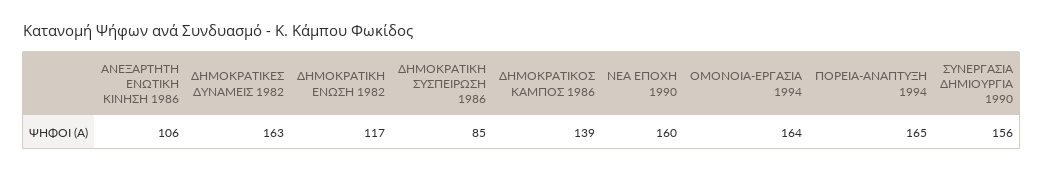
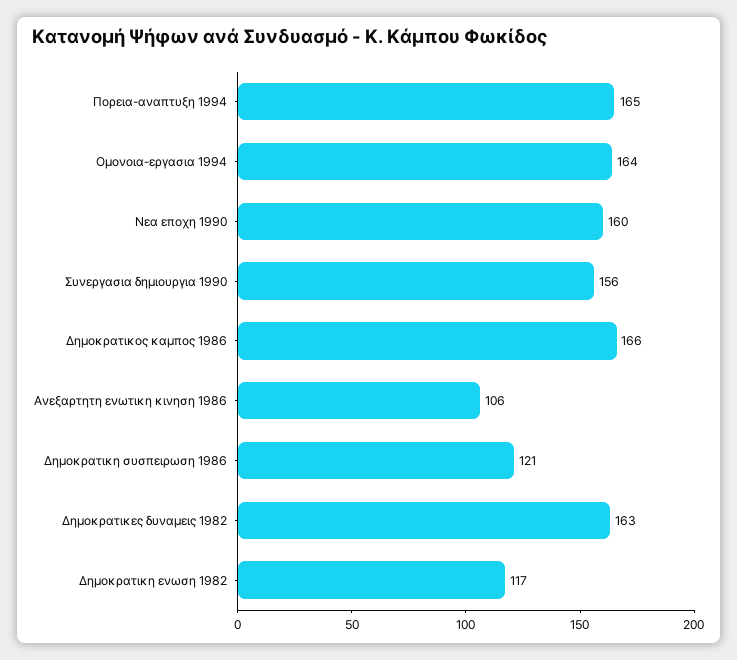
  {
    "ΑΝΕΞΑΡΤΗΤΗ ΕΝΩΤΙΚΗ ΚΙΝΗΣΗ 1986": 106,
    "ΔΗΜΟΚΡΑΤΙΚΕΣ ΔΥΝΑΜΕΙΣ 1982": 163,
    "ΔΗΜΟΚΡΑΤΙΚΗ ΕΝΩΣΗ 1982": 117,
-   "ΔΗΜΟΚΡΑΤΙΚΗ ΣΥΣΠΕΙΡΩΣΗ 1986": 85,
+   "ΔΗΜΟΚΡΑΤΙΚΗ ΣΥΣΠΕΙΡΩΣΗ 1986": 121,
-   "ΔΗΜΟΚΡΑΤΙΚΟΣ ΚΑΜΠΟΣ 1986": 139,
+   "ΔΗΜΟΚΡΑΤΙΚΟΣ ΚΑΜΠΟΣ 1986": 166,
    "ΝΕΑ ΕΠΟΧΗ 1990": 160,
    "ΟΜΟΝΟΙΑ-ΕΡΓΑΣΙΑ 1994": 164,
    "ΠΟΡΕΙΑ-ΑΝΑΠΤΥΞΗ 1994": 165,
    "ΣΥΝΕΡΓΑΣΙΑ ΔΗΜΙΟΥΡΓΙΑ 1990": 156
  }

